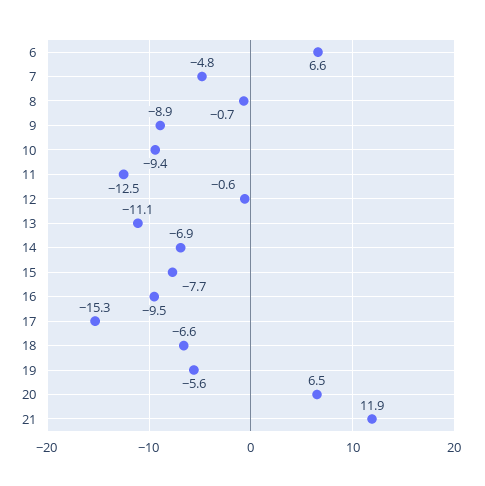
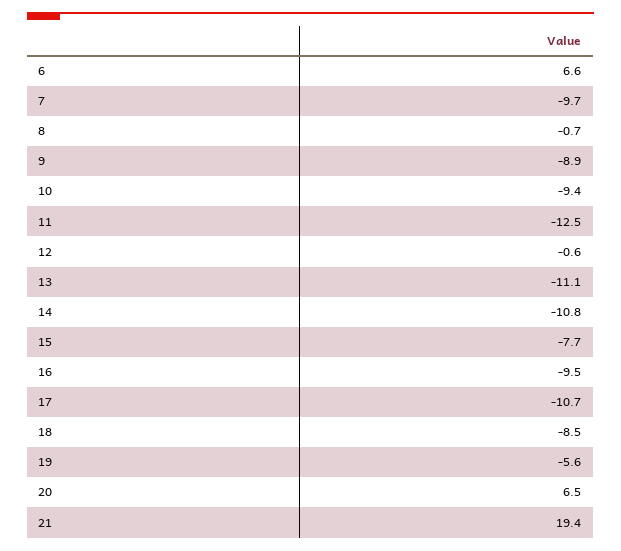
  {
    "6": 6.6,
-   "7": -4.8,
+   "7": -9.7,
    "8": -0.7,
    "9": -8.9,
    "10": -9.4,
    "11": -12.5,
    "12": -0.6,
    "13": -11.1,
-   "14": -6.9,
+   "14": -10.8,
    "15": -7.7,
    "16": -9.5,
-   "17": -15.3,
+   "17": -10.7,
-   "18": -6.6,
+   "18": -8.5,
    "19": -5.6,
    "20": 6.5,
-   "21": 11.9
+   "21": 19.4
  }

